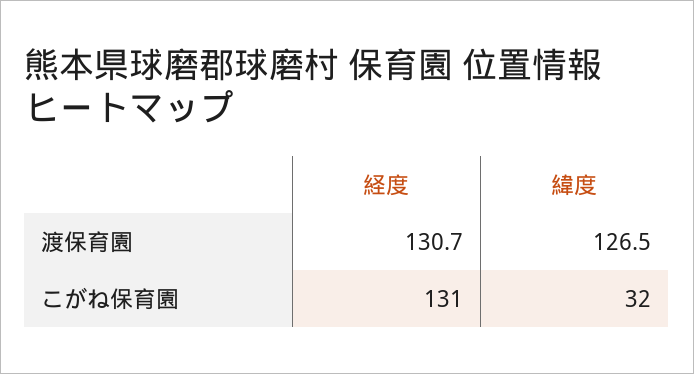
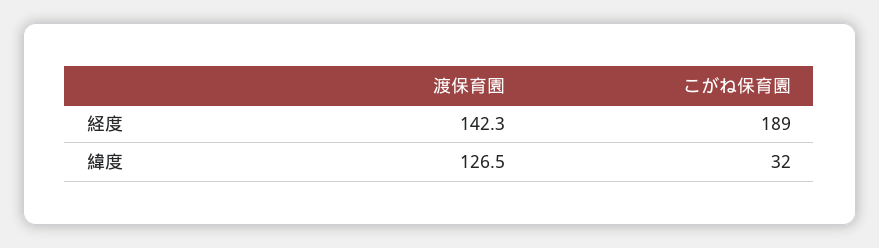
  {
    "経度": {
-     "渡保育園": 130.7,
+     "渡保育園": 142.3,
-     "こがね保育園": 131
+     "こがね保育園": 189
    },
    "緯度": {
      "渡保育園": 126.5,
      "こがね保育園": 32
    }
  }

